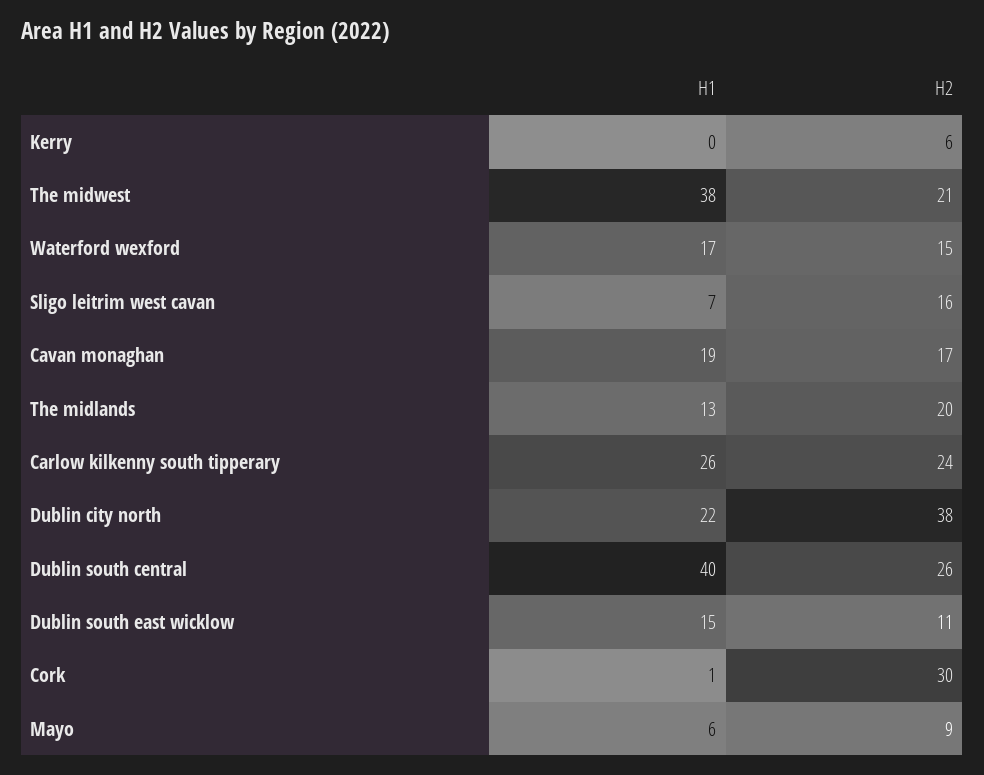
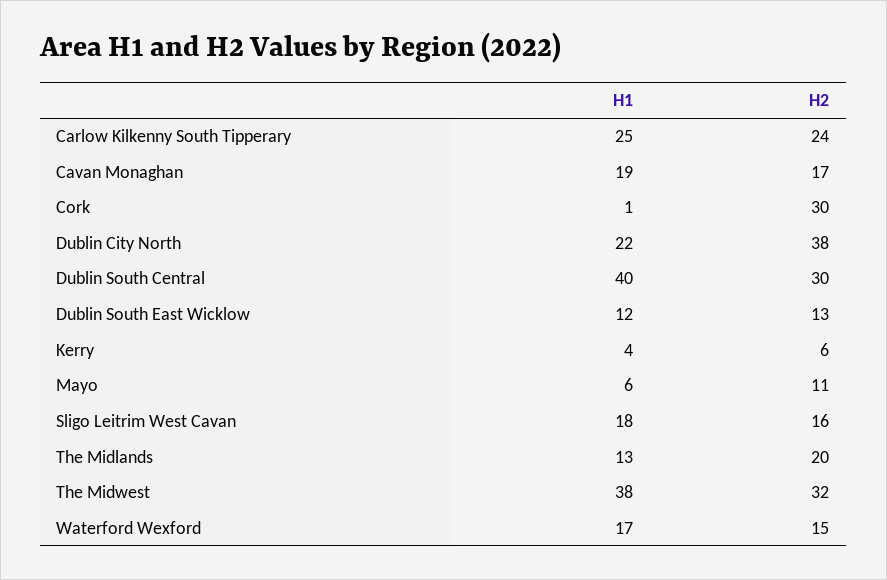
  {
    "H1": {
-     "Kerry": 0,
+     "Kerry": 4,
      "The midwest": 38,
      "Waterford wexford": 17,
-     "Sligo leitrim west cavan": 7,
+     "Sligo leitrim west cavan": 18,
      "Cavan monaghan": 19,
      "The midlands": 13,
-     "Carlow kilkenny south tipperary": 26,
+     "Carlow kilkenny south tipperary": 25,
      "Dublin city north": 22,
      "Dublin south central": 40,
-     "Dublin south east wicklow": 15,
+     "Dublin south east wicklow": 12,
      "Cork": 1,
      "Mayo": 6
    },
    "H2": {
      "Kerry": 6,
-     "The midwest": 21,
+     "The midwest": 32,
      "Waterford wexford": 15,
      "Sligo leitrim west cavan": 16,
      "Cavan monaghan": 17,
      "The midlands": 20,
      "Carlow kilkenny south tipperary": 24,
      "Dublin city north": 38,
-     "Dublin south central": 26,
+     "Dublin south central": 30,
-     "Dublin south east wicklow": 11,
+     "Dublin south east wicklow": 13,
      "Cork": 30,
-     "Mayo": 9
+     "Mayo": 11
    }
  }

